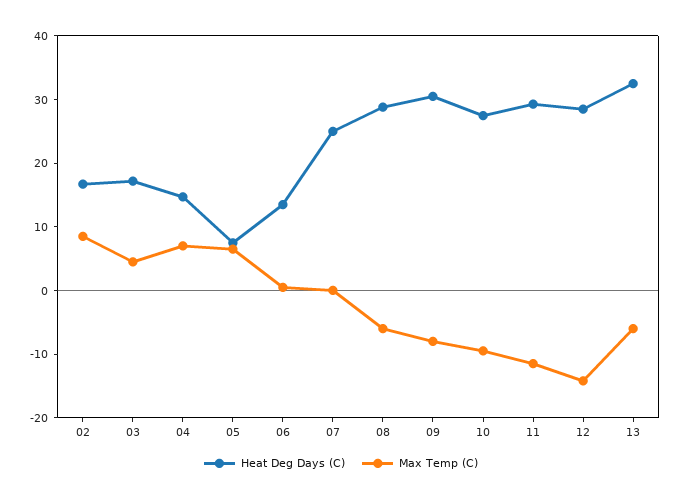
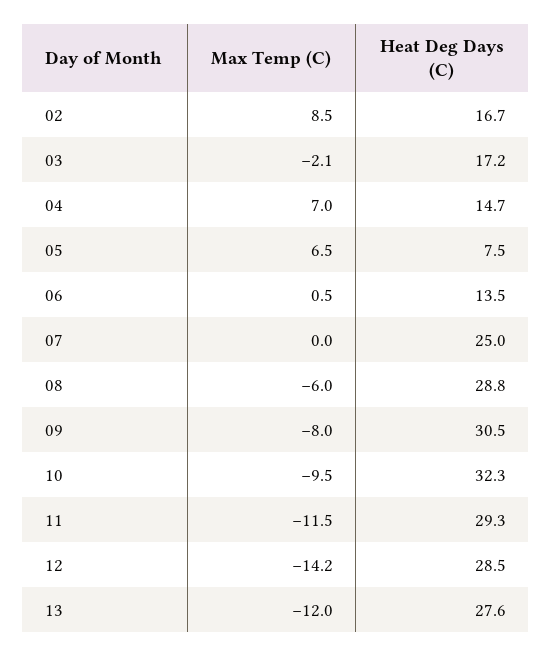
  {
    "Heat Deg Days (C)": {
      "02": 16.7,
      "03": 17.2,
      "04": 14.7,
      "05": 7.5,
      "06": 13.5,
      "07": 25,
      "08": 28.8,
      "09": 30.5,
-     "10": 28,
+     "10": 32.3,
      "11": 29.3,
      "12": 28.5,
-     "13": 32
+     "13": 27.6
    },
    "Max Temp (C)": {
      "02": 8.5,
-     "03": 4,
+     "03": -2.1,
      "04": 7,
      "05": 6.5,
      "06": 0.5,
      "07": 0,
      "08": -6,
      "09": -8,
      "10": -9.5,
      "11": -11.5,
      "12": -14.2,
-     "13": -6
+     "13": -12
    }
  }

